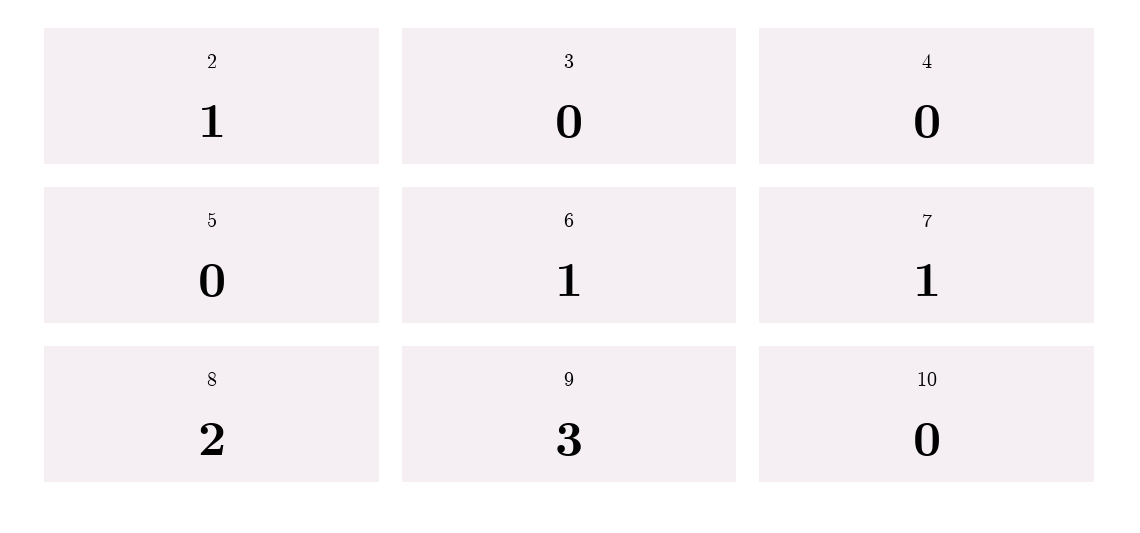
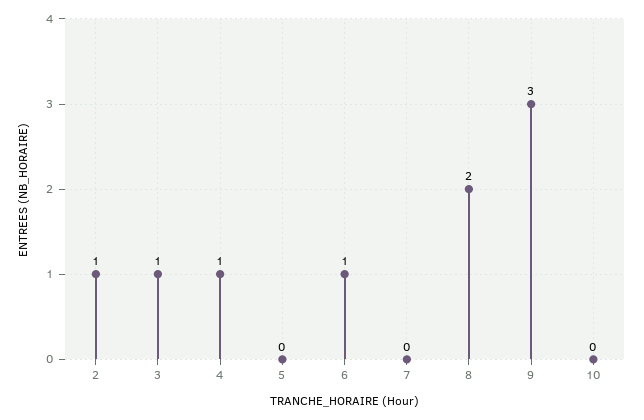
  {
    "2": 1,
-   "3": 0,
+   "3": 1,
-   "4": 0,
+   "4": 1,
    "5": 0,
    "6": 1,
-   "7": 1,
+   "7": 0,
    "8": 2,
    "9": 3,
    "10": 0
  }

